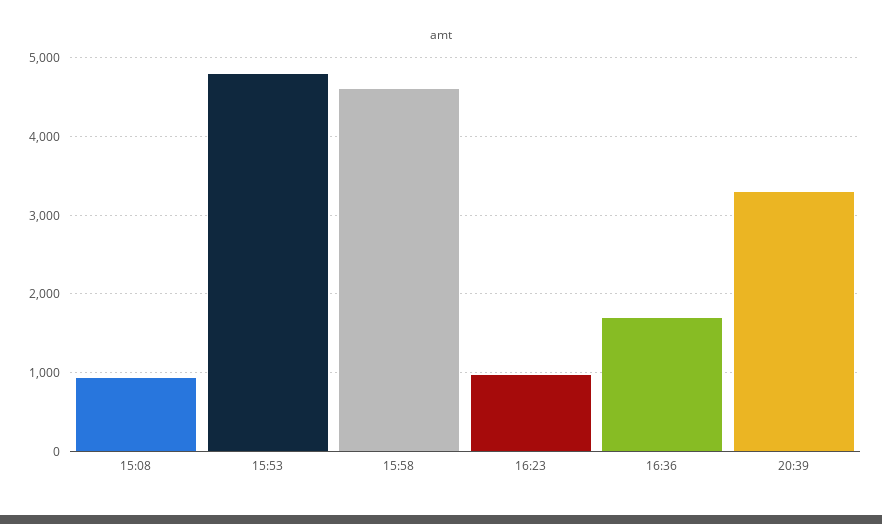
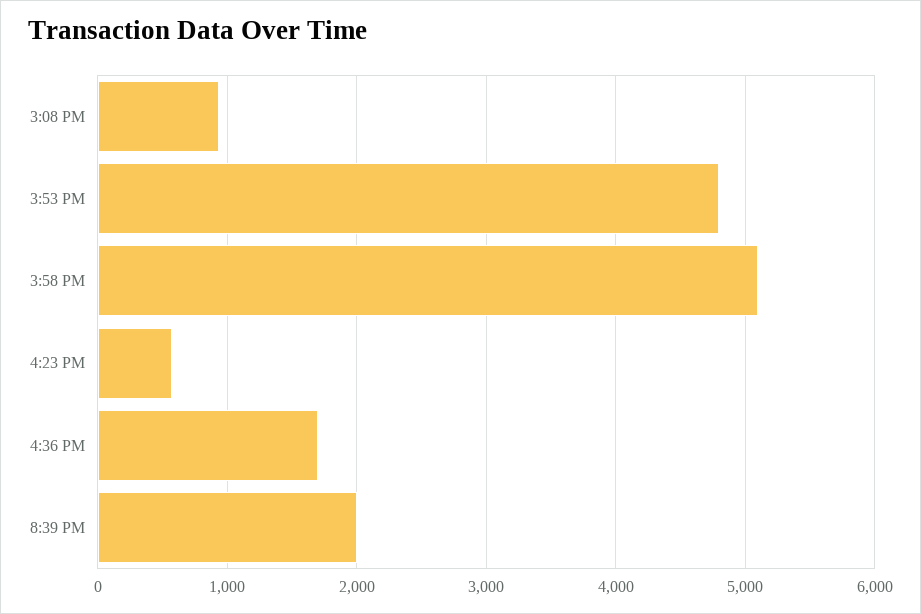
  {
    "15:08": 900,
    "15:53": 4800,
-   "15:58": 4600,
+   "15:58": 5100,
-   "16:23": 1000,
+   "16:23": 600,
    "16:36": 1700,
-   "20:39": 3300
+   "20:39": 2000
  }

